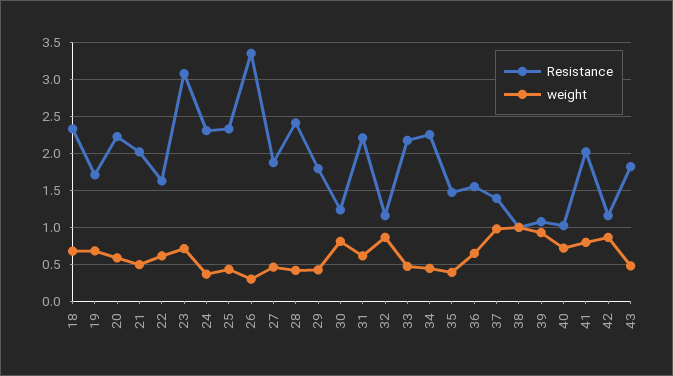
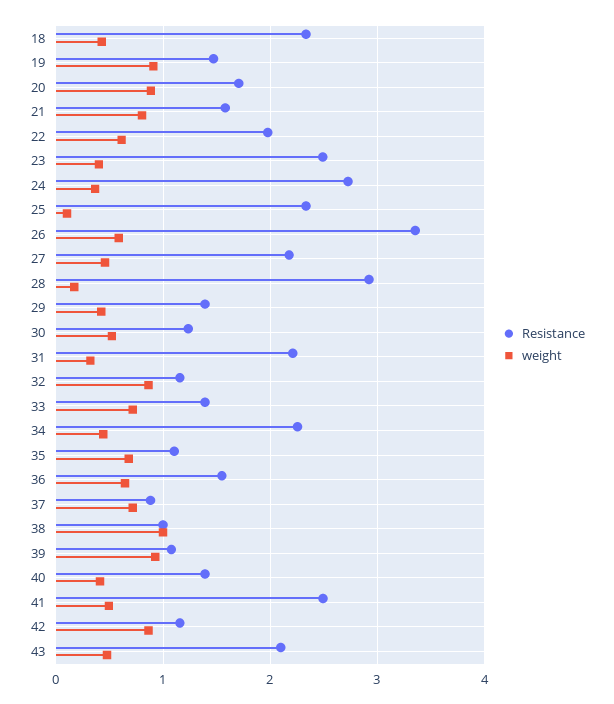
  {
    "Resistance": {
      "18": 2.3,
-     "19": 1.7,
+     "19": 1.5,
-     "20": 2.2,
+     "20": 1.7,
-     "21": 2,
+     "21": 1.6,
-     "22": 1.6,
+     "22": 2,
-     "23": 3.1,
+     "23": 2.5,
-     "24": 2.3,
+     "24": 2.7,
      "25": 2.3,
      "26": 3.4,
-     "27": 1.9,
+     "27": 2.2,
-     "28": 2.4,
+     "28": 2.9,
-     "29": 1.8,
+     "29": 1.4,
      "30": 1.2,
      "31": 2.2,
      "32": 1.2,
-     "33": 2.2,
+     "33": 1.4,
      "34": 2.3,
-     "35": 1.5,
+     "35": 1.1,
      "36": 1.5,
-     "37": 1.4,
+     "37": 0.9,
      "38": 1,
      "39": 1.1,
-     "40": 1,
+     "40": 1.4,
-     "41": 2,
+     "41": 2.5,
      "42": 1.2,
-     "43": 1.8
+     "43": 2.1
    },
    "weight": {
-     "18": 0.7,
+     "18": 0.4,
-     "19": 0.7,
+     "19": 0.9,
-     "20": 0.6,
+     "20": 0.9,
-     "21": 0.5,
+     "21": 0.8,
      "22": 0.6,
-     "23": 0.7,
+     "23": 0.4,
      "24": 0.4,
-     "25": 0.4,
+     "25": 0.1,
-     "26": 0.3,
+     "26": 0.6,
      "27": 0.5,
-     "28": 0.4,
+     "28": 0.2,
      "29": 0.4,
-     "30": 0.8,
+     "30": 0.5,
-     "31": 0.6,
+     "31": 0.3,
      "32": 0.9,
-     "33": 0.5,
+     "33": 0.7,
      "34": 0.4,
-     "35": 0.4,
+     "35": 0.7,
      "36": 0.6,
-     "37": 1,
+     "37": 0.7,
      "38": 1,
      "39": 0.9,
-     "40": 0.7,
+     "40": 0.4,
-     "41": 0.8,
+     "41": 0.5,
      "42": 0.9,
      "43": 0.5
    }
  }

